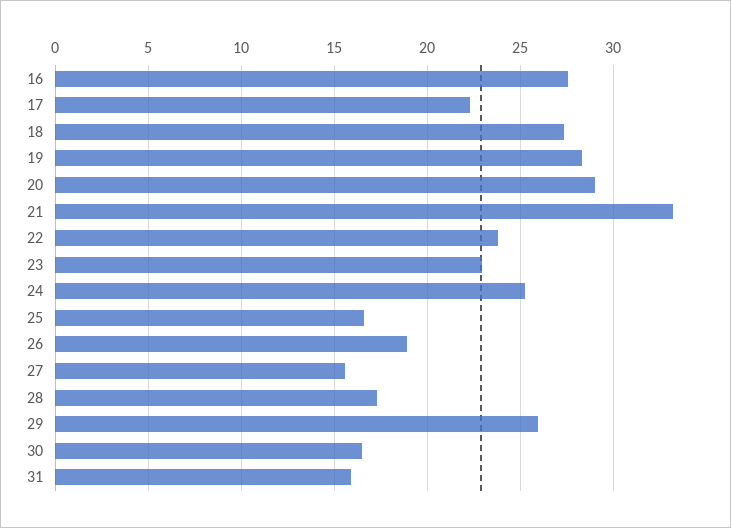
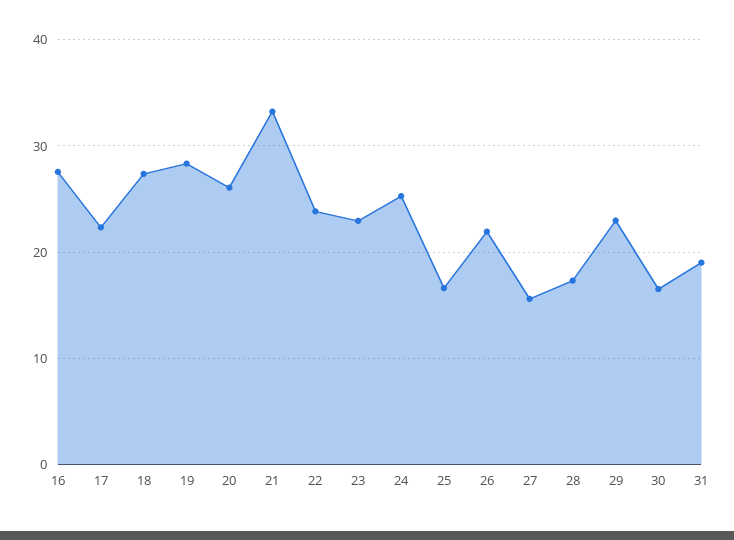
  {
    "16": 27.5,
    "17": 22.5,
    "18": 27.5,
    "19": 28.5,
-   "20": 29,
+   "20": 26,
    "21": 33,
    "22": 24,
    "23": 23,
    "24": 25.5,
    "25": 16.5,
-   "26": 19,
+   "26": 22,
    "27": 15.5,
    "28": 17.5,
-   "29": 26,
+   "29": 23,
    "30": 16.5,
-   "31": 16
+   "31": 19
  }

